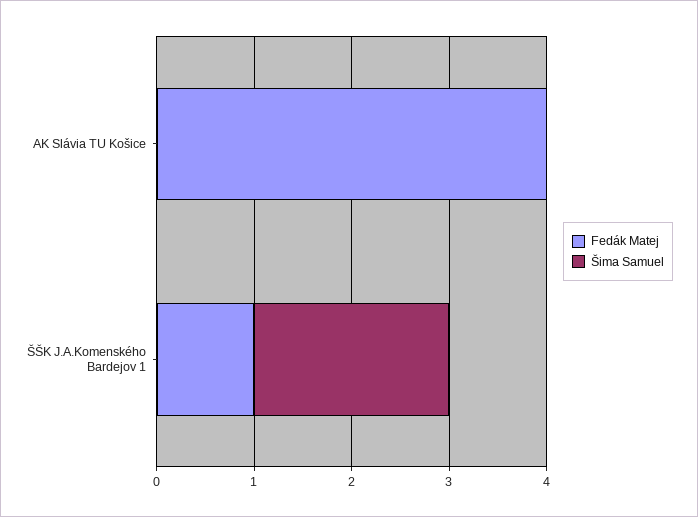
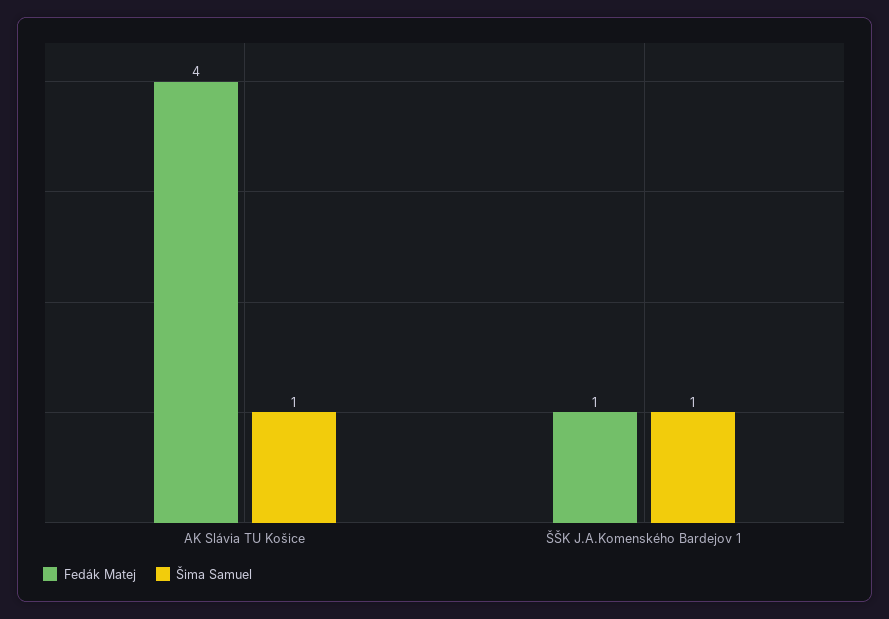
  {
    "Fedák Matej": {
      "AK Slávia TU Košice": 4,
      "ŠŠK J.A.Komenského Bardejov 1": 1
    },
    "Šima Samuel": {
-     "AK Slávia TU Košice": 0,
+     "AK Slávia TU Košice": 1,
-     "ŠŠK J.A.Komenského Bardejov 1": 2
+     "ŠŠK J.A.Komenského Bardejov 1": 1
    }
  }

